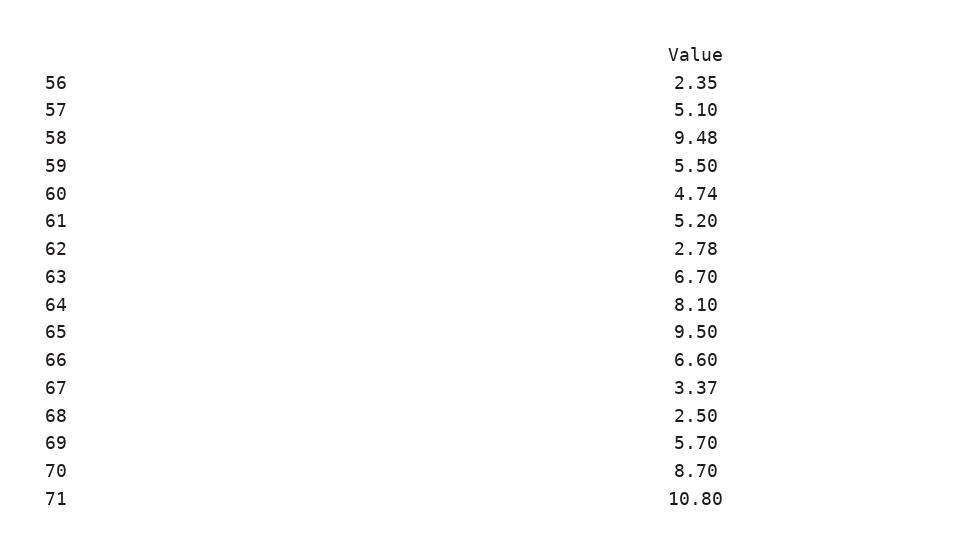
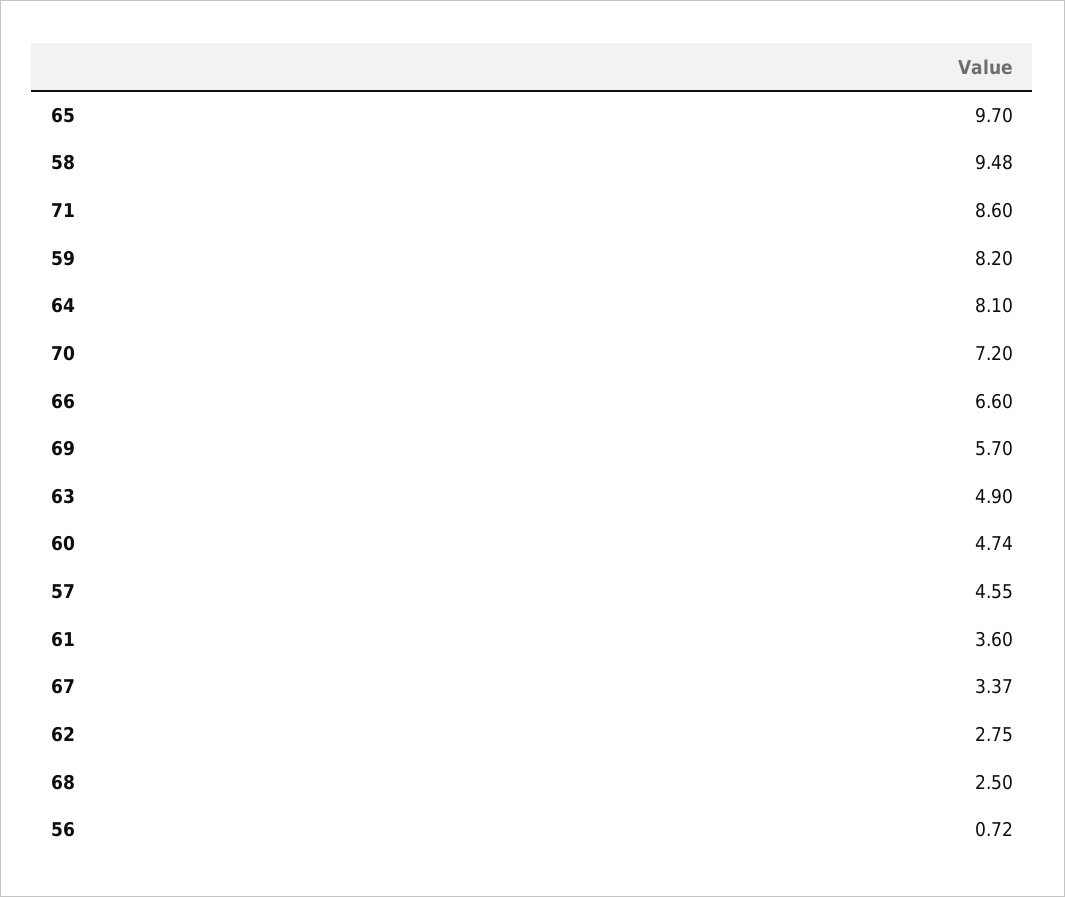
  {
-   "56": 2.35,
+   "56": 0.72,
-   "57": 5.1,
+   "57": 4.55,
    "58": 9.48,
-   "59": 5.5,
+   "59": 8.2,
    "60": 4.74,
-   "61": 5.2,
+   "61": 3.6,
-   "62": 2.78,
+   "62": 2.75,
-   "63": 6.7,
+   "63": 4.9,
    "64": 8.1,
-   "65": 9.5,
+   "65": 9.7,
    "66": 6.6,
    "67": 3.37,
    "68": 2.5,
    "69": 5.7,
-   "70": 8.7,
+   "70": 7.2,
-   "71": 10.8
+   "71": 8.6
  }

